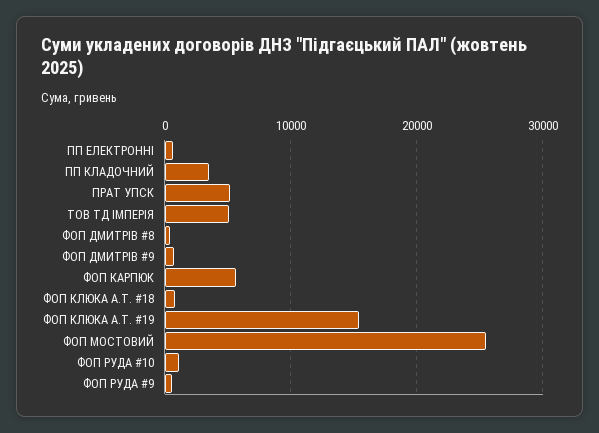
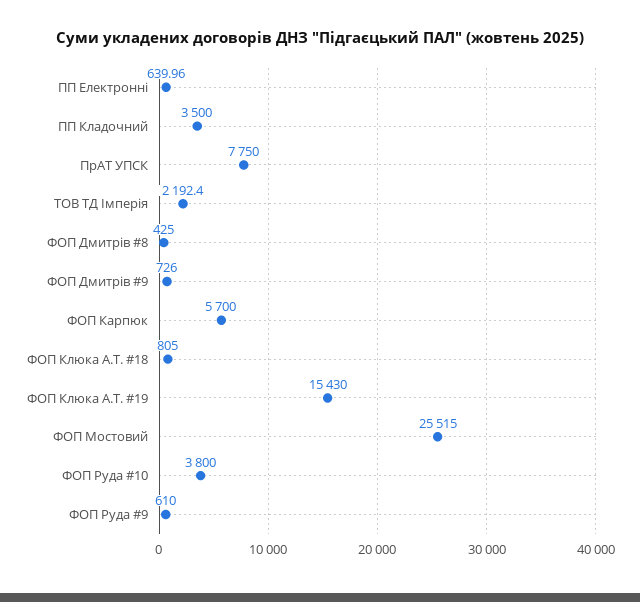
  {
    "ПП ЕЛЕКТРОННІ": 639.96,
    "ПП КЛАДОЧНИЙ": 3500,
-   "ПРАТ УПСК": 5000,
+   "ПРАТ УПСК": 7750,
-   "ТОВ ТД ІМПЕРІЯ": 5000,
+   "ТОВ ТД ІМПЕРІЯ": 2192.4,
    "ФОП ДМИТРІВ #8": 425,
    "ФОП ДМИТРІВ #9": 726,
    "ФОП КАРПЮК": 5700,
    "ФОП КЛЮКА А.Т. #18": 805,
    "ФОП КЛЮКА А.Т. #19": 15430,
    "ФОП МОСТОВИЙ": 25515,
-   "ФОП РУДА #10": 1000,
+   "ФОП РУДА #10": 3800,
    "ФОП РУДА #9": 610
  }

